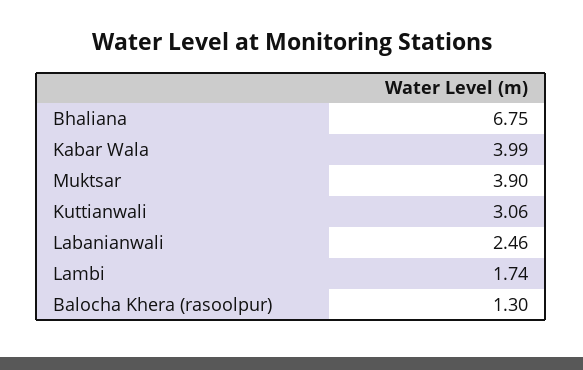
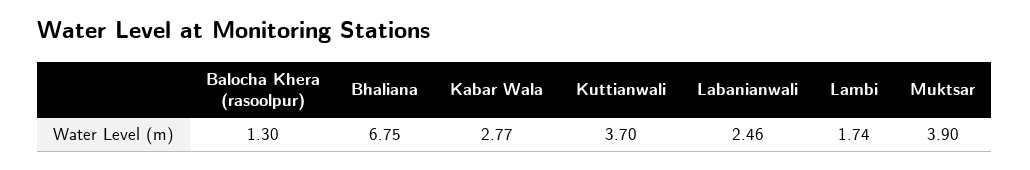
  {
    "Bhaliana": 6.75,
-   "Kabar Wala": 3.99,
+   "Kabar Wala": 2.77,
    "Muktsar": 3.9,
-   "Kuttianwali": 3.06,
+   "Kuttianwali": 3.7,
    "Labanianwali": 2.46,
    "Lambi": 1.74,
    "Balocha Khera (rasoolpur)": 1.3
  }

